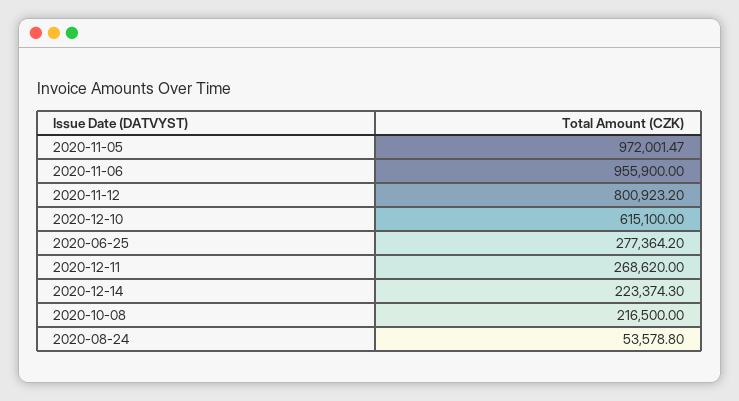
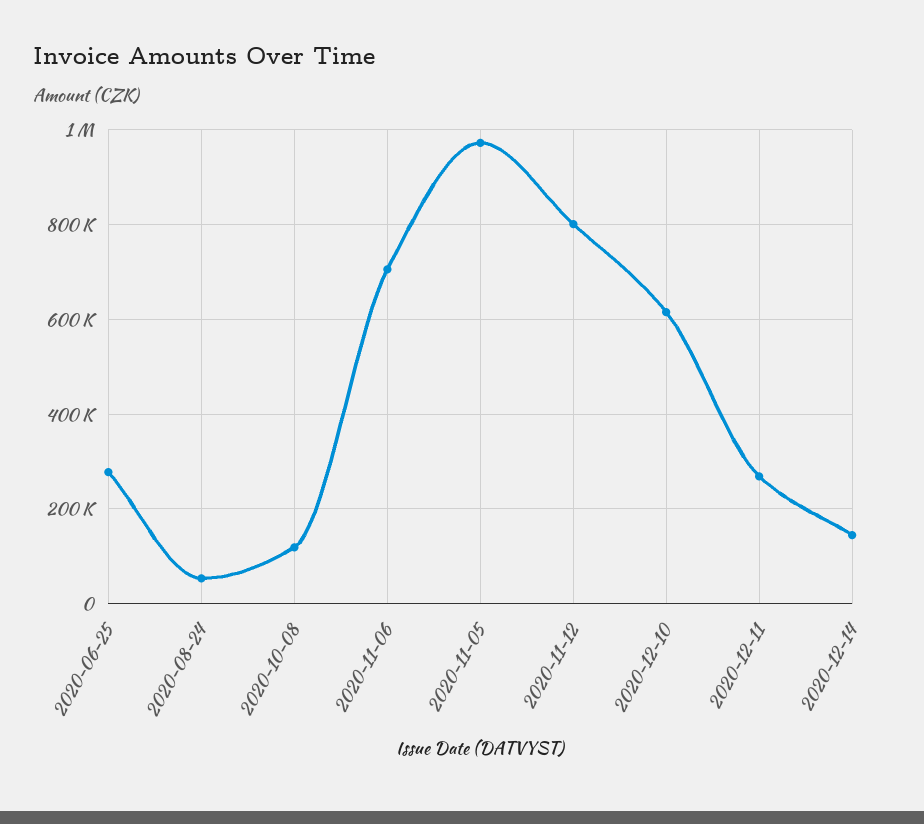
  {
    "2020-11-05": 972001.47,
-   "2020-11-06": 955900,
+   "2020-11-06": 700000,
    "2020-11-12": 800923.2,
    "2020-12-10": 615100,
    "2020-06-25": 277364.2,
    "2020-12-11": 268620,
-   "2020-12-14": 223374.3,
+   "2020-12-14": 140000,
-   "2020-10-08": 216500,
+   "2020-10-08": 120000,
    "2020-08-24": 53578.8
  }

